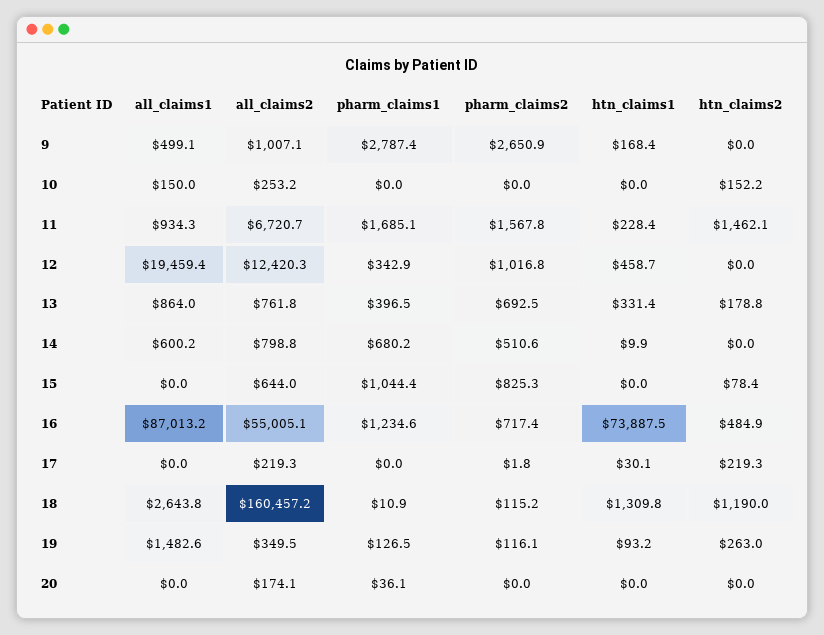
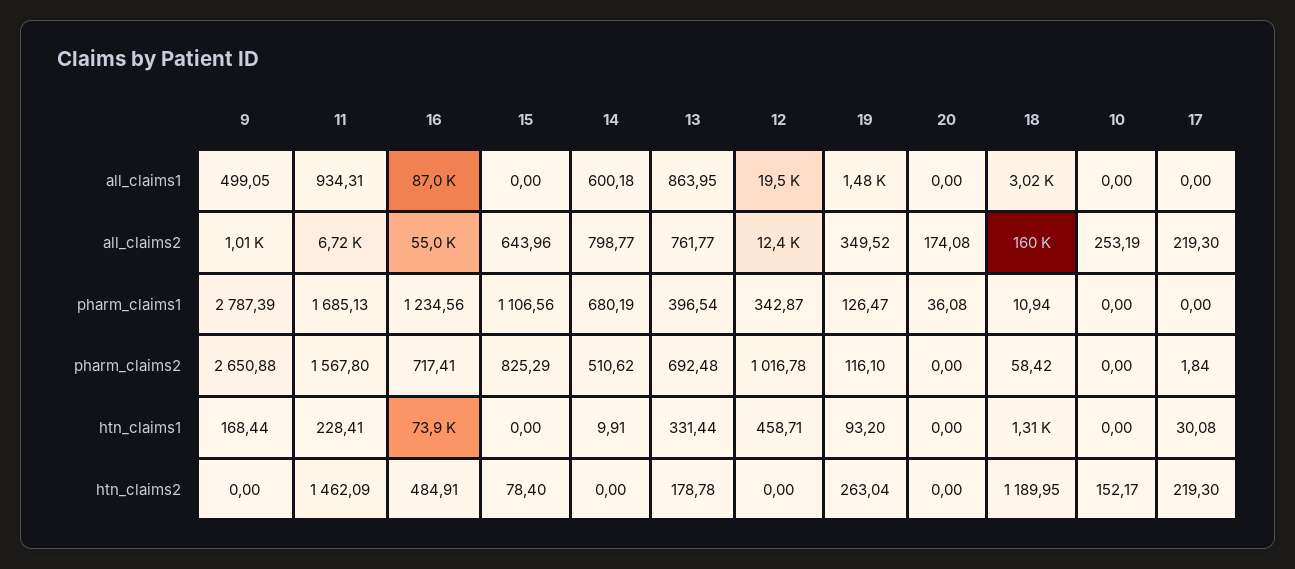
  {
    "all_claims1": {
      "9": 499.05,
-     "10": 150,
+     "10": 0,
      "11": 934.31,
      "12": 19459.4,
      "13": 863.95,
      "14": 600.18,
      "15": 0,
      "16": 87013.2,
      "17": 0,
-     "18": 2643.8,
+     "18": 3020,
      "19": 1482.6,
      "20": 0
    },
    "all_claims2": {
      "9": 1007.1,
      "10": 253.19,
      "11": 6720.7,
      "12": 12420.3,
      "13": 761.77,
      "14": 798.77,
      "15": 643.96,
      "16": 55005.1,
      "17": 219.3,
      "18": 160457.2,
      "19": 349.52,
      "20": 174.08
    },
    "pharm_claims1": {
      "9": 2787.39,
      "10": 0,
      "11": 1685.13,
      "12": 342.87,
      "13": 396.54,
      "14": 680.19,
-     "15": 1044.4,
+     "15": 1106.56,
      "16": 1234.56,
      "17": 0,
      "18": 10.94,
      "19": 126.47,
      "20": 36.08
    },
    "pharm_claims2": {
      "9": 2650.88,
      "10": 0,
      "11": 1567.8,
      "12": 1016.78,
      "13": 692.48,
      "14": 510.62,
      "15": 825.29,
      "16": 717.41,
      "17": 1.84,
-     "18": 115.2,
+     "18": 58.42,
      "19": 116.1,
      "20": 0
    },
    "htn_claims1": {
      "9": 168.44,
      "10": 0,
      "11": 228.41,
      "12": 458.71,
      "13": 331.44,
      "14": 9.91,
      "15": 0,
      "16": 73887.5,
      "17": 30.08,
      "18": 1309.8,
      "19": 93.2,
      "20": 0
    },
    "htn_claims2": {
      "9": 0,
      "10": 152.17,
      "11": 1462.09,
      "12": 0,
      "13": 178.78,
      "14": 0,
      "15": 78.4,
      "16": 484.91,
      "17": 219.3,
      "18": 1189.95,
      "19": 263.04,
      "20": 0
    }
  }

